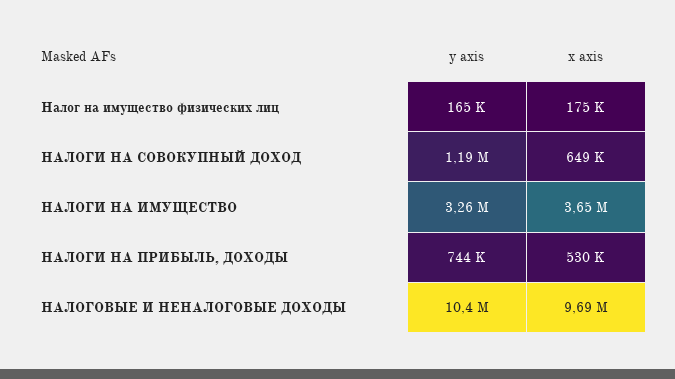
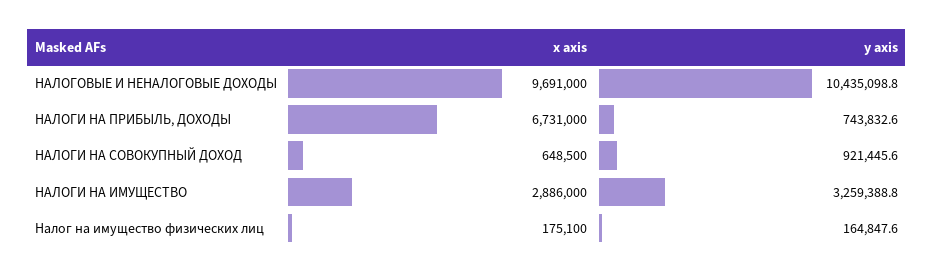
  {
    "y axis": {
      "Налог на имущество физических лиц": 164847.6,
-     "НАЛОГИ НА СОВОКУПНЫЙ ДОХОД": 1190000,
+     "НАЛОГИ НА СОВОКУПНЫЙ ДОХОД": 921445.6,
      "НАЛОГИ НА ИМУЩЕСТВО": 3259388.8,
      "НАЛОГИ НА ПРИБЫЛЬ, ДОХОДЫ": 743832.6,
      "НАЛОГОВЫЕ И НЕНАЛОГОВЫЕ ДОХОДЫ": 10435098.8
    },
    "x axis": {
      "Налог на имущество физических лиц": 175100,
      "НАЛОГИ НА СОВОКУПНЫЙ ДОХОД": 648500,
-     "НАЛОГИ НА ИМУЩЕСТВО": 3650000,
+     "НАЛОГИ НА ИМУЩЕСТВО": 2886000,
-     "НАЛОГИ НА ПРИБЫЛЬ, ДОХОДЫ": 530000,
+     "НАЛОГИ НА ПРИБЫЛЬ, ДОХОДЫ": 6731000,
      "НАЛОГОВЫЕ И НЕНАЛОГОВЫЕ ДОХОДЫ": 9691000
    }
  }

